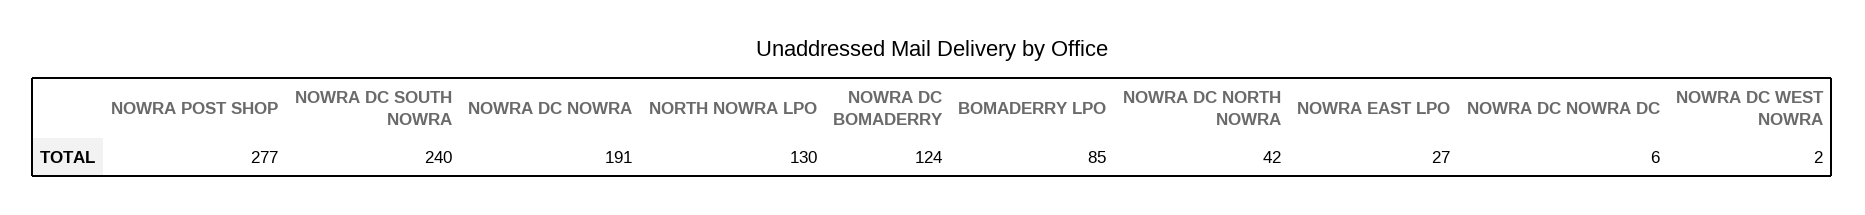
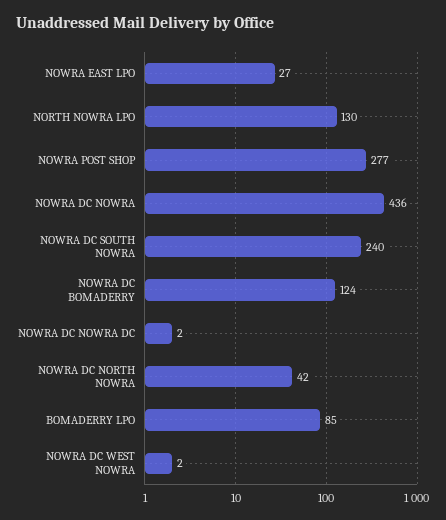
  {
    "NOWRA POST SHOP": 277,
    "NOWRA DC SOUTH NOWRA": 240,
-   "NOWRA DC NOWRA": 191,
+   "NOWRA DC NOWRA": 436,
    "NORTH NOWRA LPO": 130,
    "NOWRA DC BOMADERRY": 124,
    "BOMADERRY LPO": 85,
    "NOWRA DC NORTH NOWRA": 42,
    "NOWRA EAST LPO": 27,
-   "NOWRA DC NOWRA DC": 6,
+   "NOWRA DC NOWRA DC": 2,
    "NOWRA DC WEST NOWRA": 2
  }

